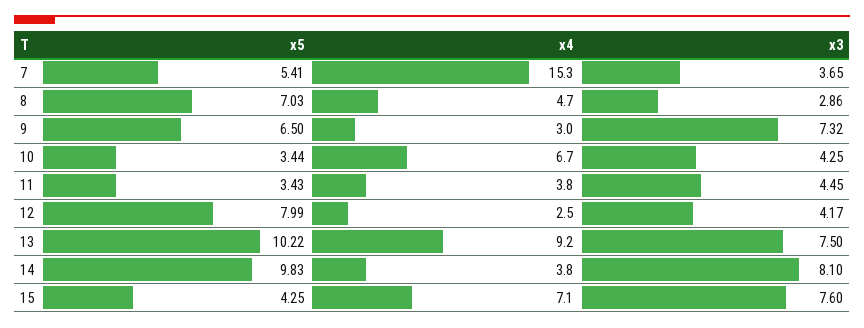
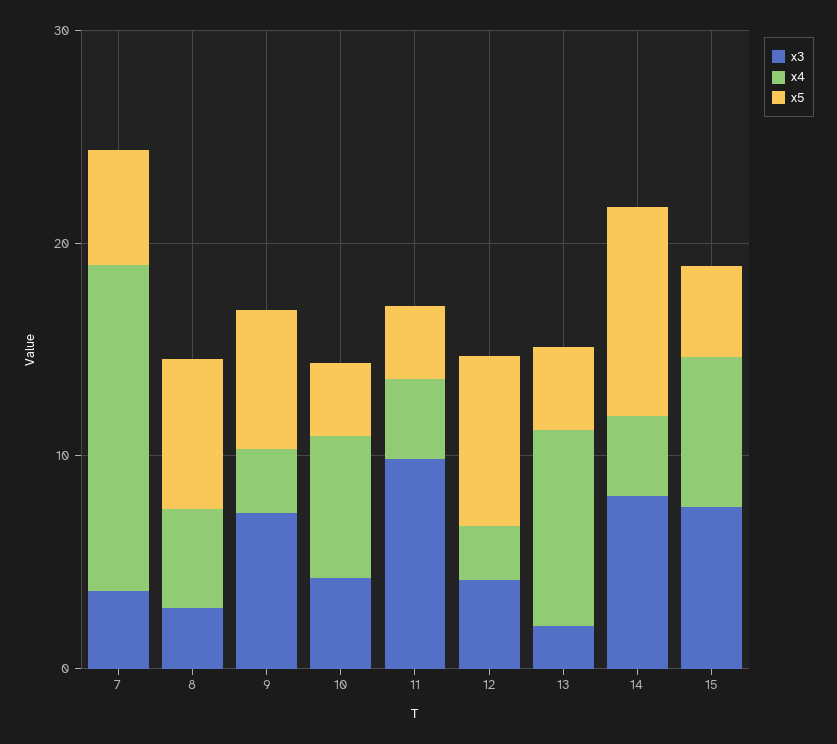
  {
    "x5": {
      "7": 5.41,
      "8": 7.03,
      "9": 6.5,
      "10": 3.44,
      "11": 3.43,
      "12": 7.99,
-     "13": 10.22,
+     "13": 4,
      "14": 9.83,
      "15": 4.25
    },
    "x4": {
      "7": 15.3,
      "8": 4.7,
      "9": 3,
      "10": 6.7,
      "11": 3.8,
      "12": 2.5,
      "13": 9.2,
      "14": 3.8,
      "15": 7.1
    },
    "x3": {
      "7": 3.65,
      "8": 2.86,
      "9": 7.32,
      "10": 4.25,
-     "11": 4.45,
+     "11": 10,
      "12": 4.17,
-     "13": 7.5,
+     "13": 2,
      "14": 8.1,
      "15": 7.6
    }
  }

